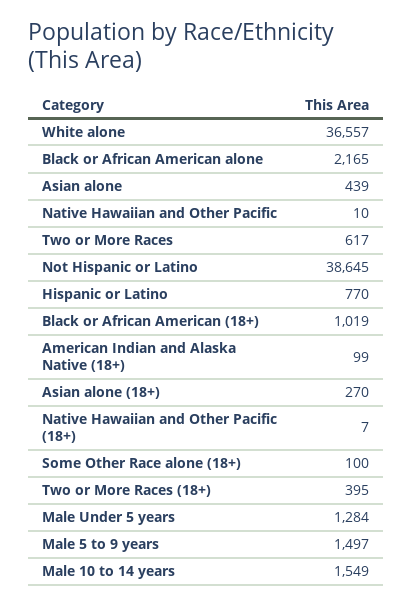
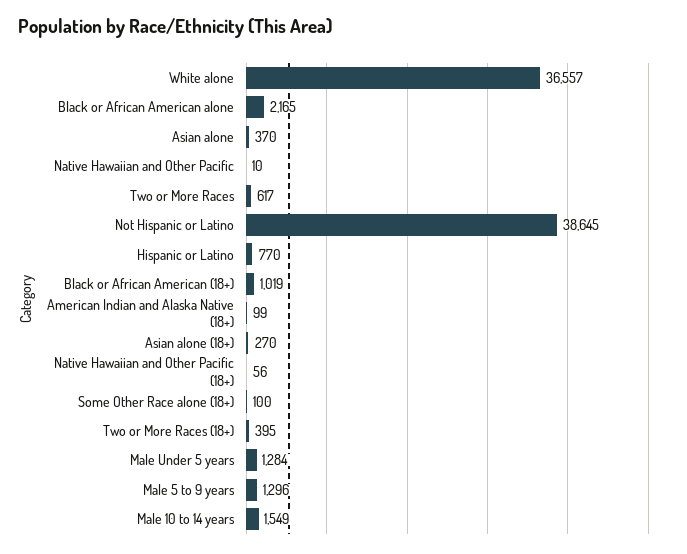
  {
    "White alone": 36557,
    "Black or African American alone": 2165,
-   "Asian alone": 439,
+   "Asian alone": 370,
    "Native Hawaiian and Other Pacific": 10,
    "Two or More Races": 617,
    "Not Hispanic or Latino": 38645,
    "Hispanic or Latino": 770,
    "Black or African American (18+)": 1019,
    "American Indian and Alaska Native (18+)": 99,
    "Asian alone (18+)": 270,
-   "Native Hawaiian and Other Pacific (18+)": 7,
+   "Native Hawaiian and Other Pacific (18+)": 56,
    "Some Other Race alone (18+)": 100,
    "Two or More Races (18+)": 395,
    "Male Under 5 years": 1284,
-   "Male 5 to 9 years": 1497,
+   "Male 5 to 9 years": 1296,
    "Male 10 to 14 years": 1549
  }

